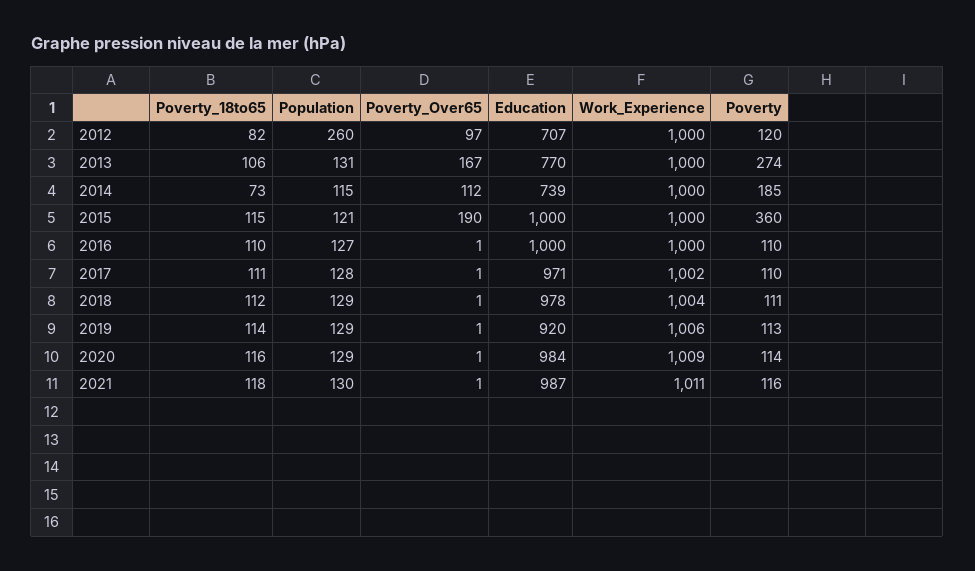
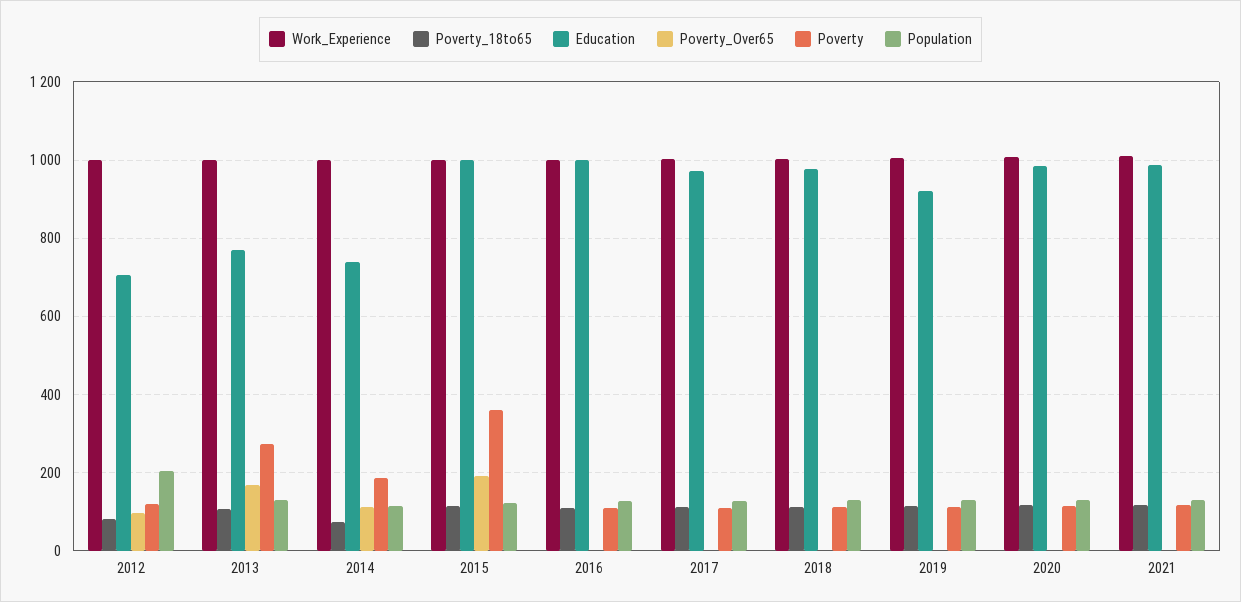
  {
    "Poverty_18to65": {
      "2012": 82,
      "2013": 106,
      "2014": 73,
      "2015": 115,
      "2016": 110,
      "2017": 111,
      "2018": 112,
      "2019": 114,
      "2020": 116,
      "2021": 118
    },
    "Population": {
-     "2012": 260,
+     "2012": 200,
      "2013": 131,
      "2014": 115,
      "2015": 121,
      "2016": 127,
      "2017": 128,
      "2018": 129,
      "2019": 129,
      "2020": 129,
      "2021": 130
    },
    "Poverty_Over65": {
      "2012": 97,
      "2013": 167,
      "2014": 112,
      "2015": 190,
      "2016": 1,
      "2017": 1,
      "2018": 1,
      "2019": 1,
      "2020": 1,
      "2021": 1
    },
    "Education": {
      "2012": 707,
      "2013": 770,
      "2014": 739,
      "2015": 1000,
      "2016": 1000,
      "2017": 971,
      "2018": 978,
      "2019": 920,
      "2020": 984,
      "2021": 987
    },
    "Work_Experience": {
      "2012": 1000,
      "2013": 1000,
      "2014": 1000,
      "2015": 1000,
      "2016": 1000,
      "2017": 1002,
      "2018": 1004,
      "2019": 1006,
      "2020": 1009,
      "2021": 1011
    },
    "Poverty": {
      "2012": 120,
      "2013": 274,
      "2014": 185,
      "2015": 360,
      "2016": 110,
      "2017": 110,
      "2018": 111,
      "2019": 113,
      "2020": 114,
      "2021": 116
    }
  }

